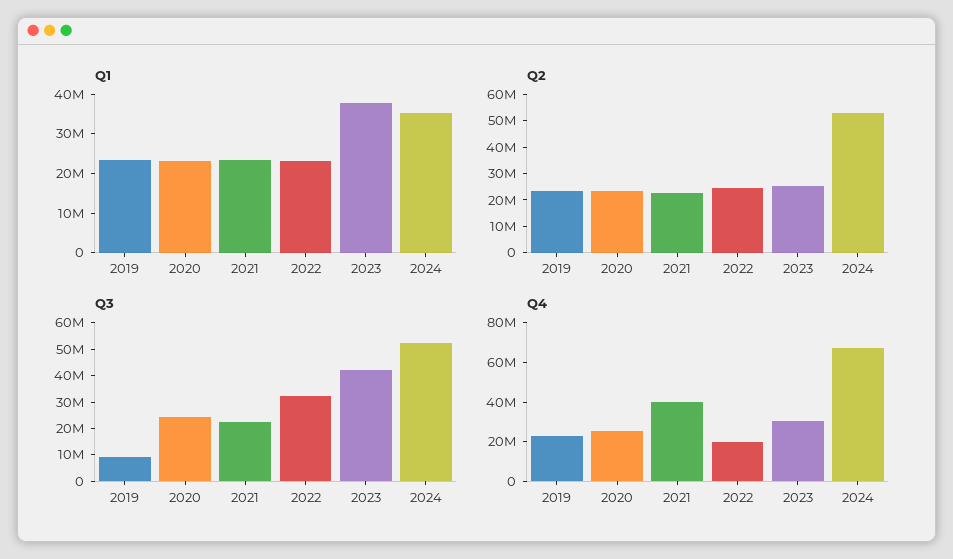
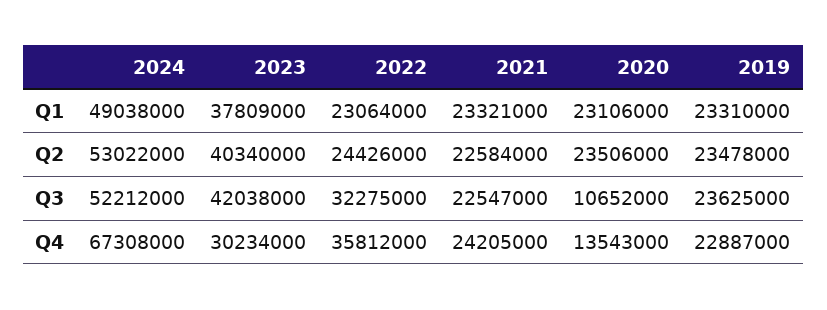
  {
    "Q1": {
      "2019": 23310000,
      "2020": 23106000,
      "2021": 23321000,
      "2022": 23064000,
      "2023": 37809000,
-     "2024": 35000000
+     "2024": 49038000
    },
    "Q2": {
      "2019": 23478000,
      "2020": 23506000,
      "2021": 22584000,
      "2022": 24426000,
-     "2023": 25000000,
+     "2023": 40340000,
      "2024": 53022000
    },
    "Q3": {
-     "2019": 10000000,
+     "2019": 23625000,
-     "2020": 25000000,
+     "2020": 10652000,
      "2021": 22547000,
      "2022": 32275000,
      "2023": 42038000,
      "2024": 52212000
    },
    "Q4": {
      "2019": 22887000,
-     "2020": 25000000,
+     "2020": 13543000,
-     "2021": 40000000,
+     "2021": 24205000,
-     "2022": 20000000,
+     "2022": 35812000,
      "2023": 30234000,
      "2024": 67308000
    }
  }

